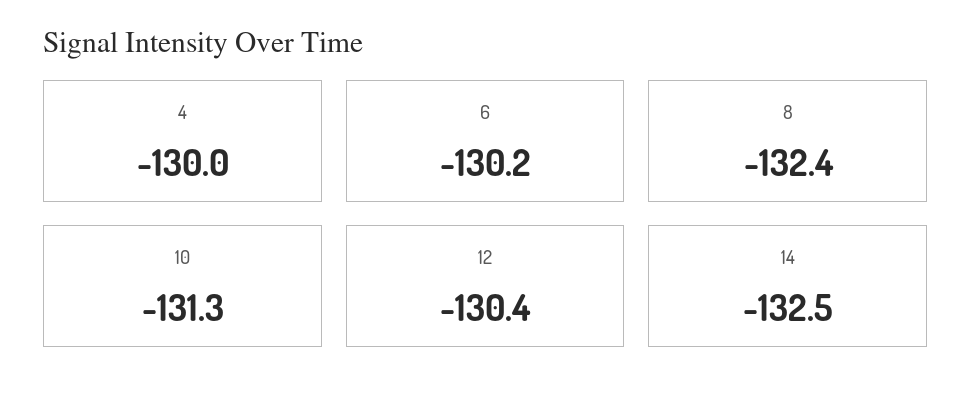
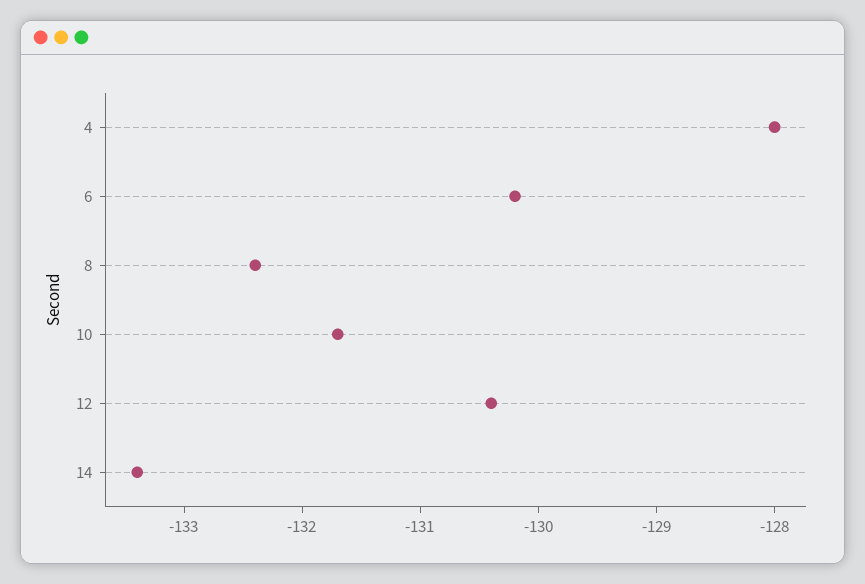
  {
-   "4": -130,
+   "4": -128,
    "6": -130.2,
    "8": -132.4,
-   "10": -131.3,
+   "10": -131.7,
    "12": -130.4,
-   "14": -132.5
+   "14": -133.4
  }

